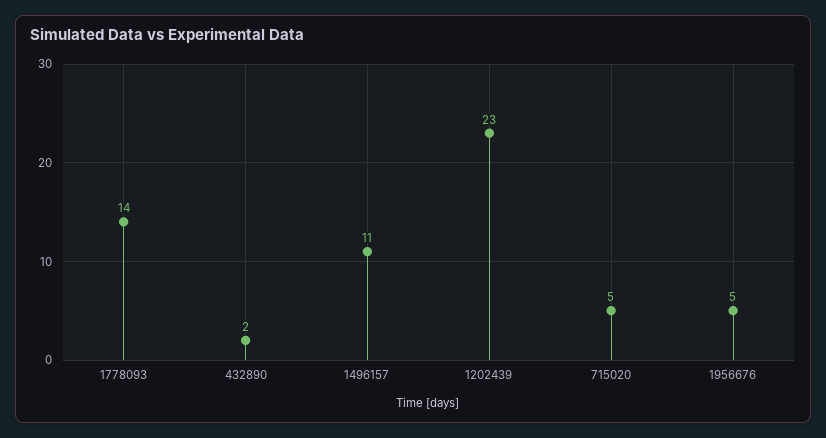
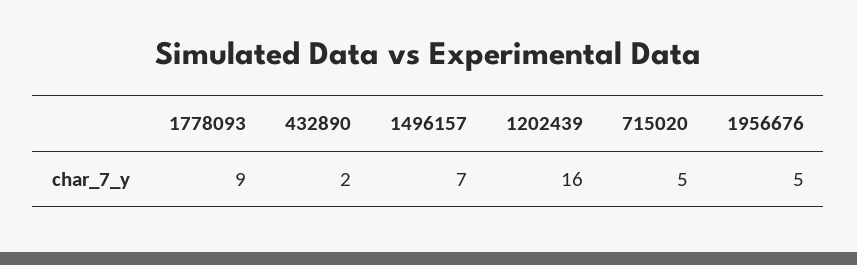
  {
-   "1778093": 14,
+   "1778093": 9,
    "432890": 2,
-   "1496157": 11,
+   "1496157": 7,
-   "1202439": 23,
+   "1202439": 16,
    "715020": 5,
    "1956676": 5
  }

